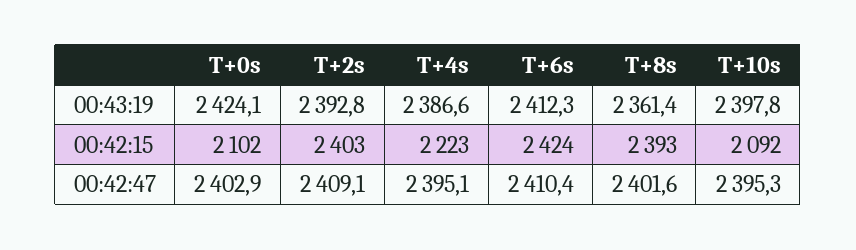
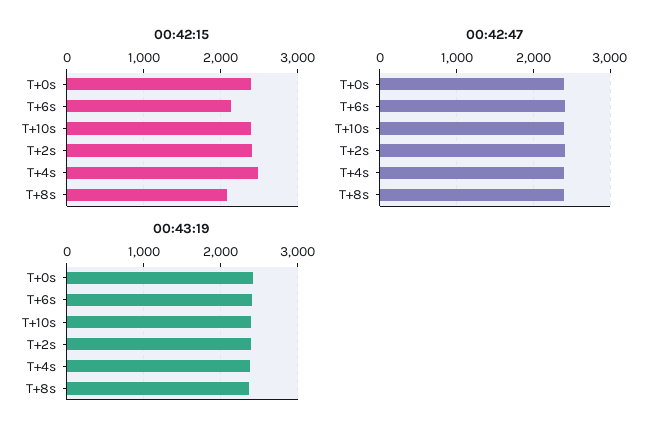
  {
    "00:43:19": {
      "T+0s": 2424.1,
      "T+2s": 2392.8,
      "T+4s": 2386.6,
      "T+6s": 2412.3,
      "T+8s": 2361.4,
      "T+10s": 2397.8
    },
    "00:42:15": {
-     "T+0s": 2102,
+     "T+0s": 2400,
      "T+2s": 2403,
-     "T+4s": 2223,
+     "T+4s": 2500,
-     "T+6s": 2424,
+     "T+6s": 2100,
-     "T+8s": 2393,
+     "T+8s": 2100,
-     "T+10s": 2092
+     "T+10s": 2400
    },
    "00:42:47": {
      "T+0s": 2402.9,
      "T+2s": 2409.1,
      "T+4s": 2395.1,
      "T+6s": 2410.4,
      "T+8s": 2401.6,
      "T+10s": 2395.3
    }
  }

